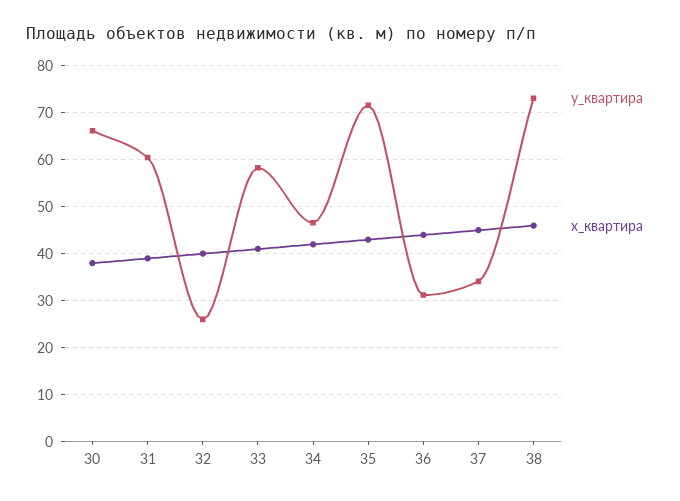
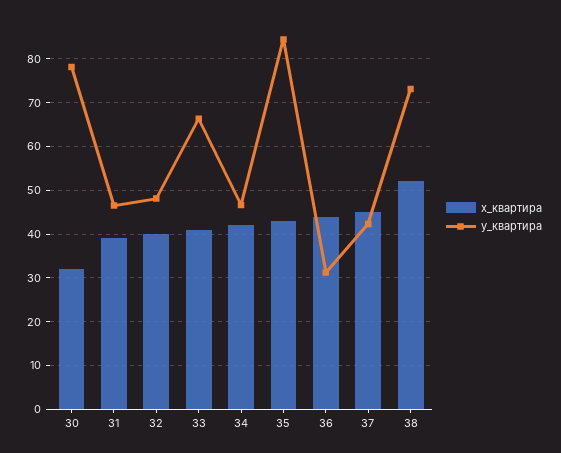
  {
    "y_квартира": {
-     "30": 66,
+     "30": 78,
-     "31": 60,
+     "31": 46,
-     "32": 26,
+     "32": 48,
-     "33": 58,
+     "33": 66,
      "34": 46,
-     "35": 72,
+     "35": 84,
      "36": 32,
-     "37": 34,
+     "37": 42,
      "38": 74
    },
    "x_квартира": {
-     "30": 38,
+     "30": 32,
      "31": 40,
      "32": 40,
      "33": 42,
      "34": 42,
      "35": 44,
      "36": 44,
      "37": 46,
-     "38": 46
+     "38": 52
    }
  }

